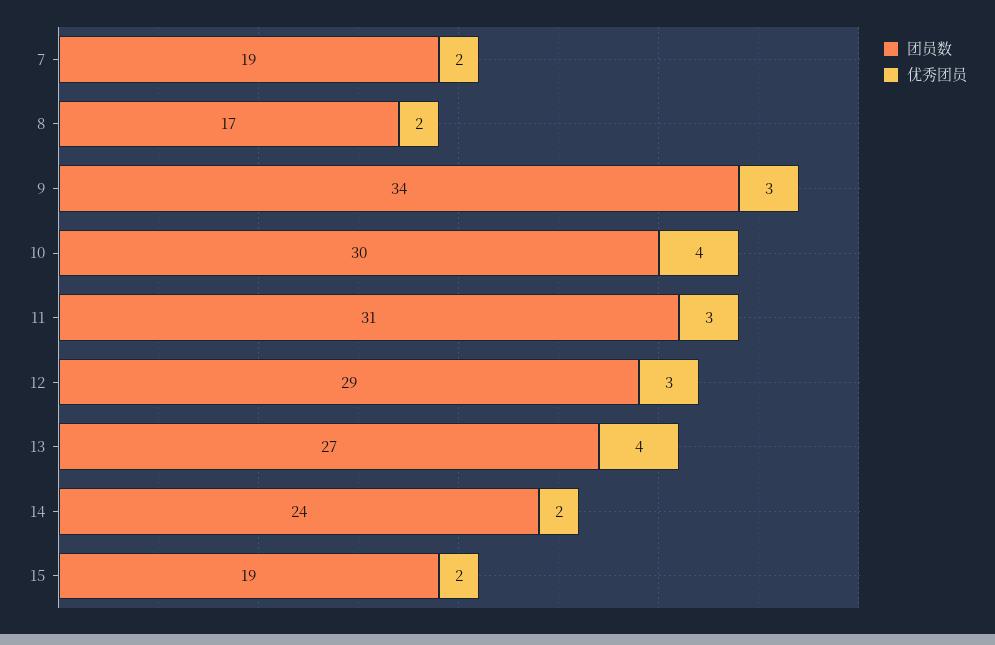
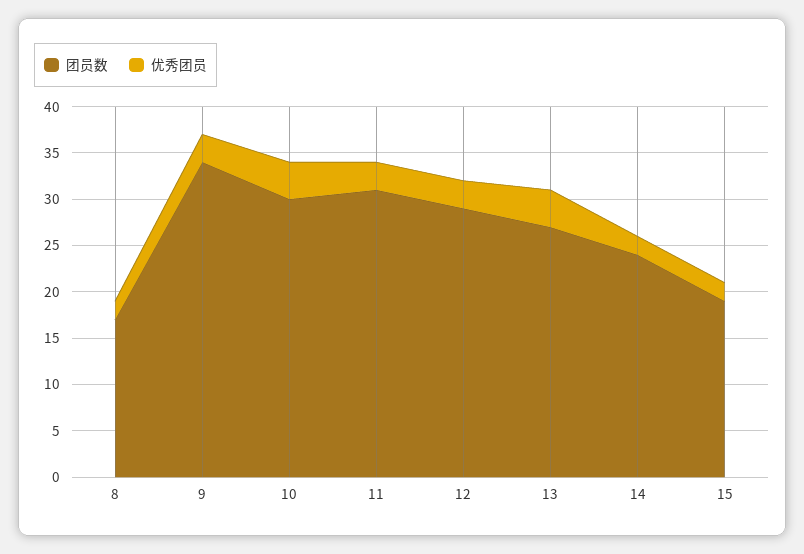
  {
    "团员数": {
-     "7": 19,
      "8": 17,
      "9": 34,
      "10": 30,
      "11": 31,
      "12": 29,
      "13": 27,
      "14": 24,
      "15": 19
    },
    "优秀团员": {
-     "7": 2,
      "8": 2,
      "9": 3,
      "10": 4,
      "11": 3,
      "12": 3,
      "13": 4,
      "14": 2,
      "15": 2
    }
  }

